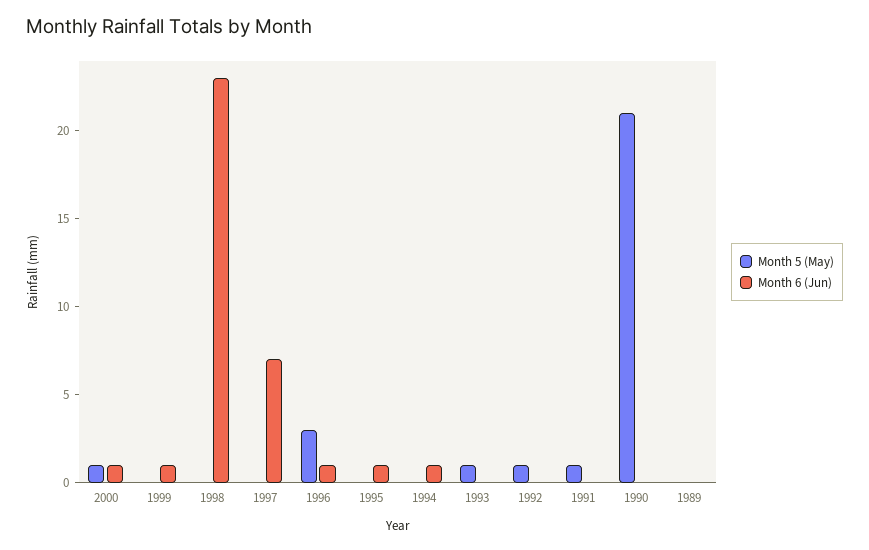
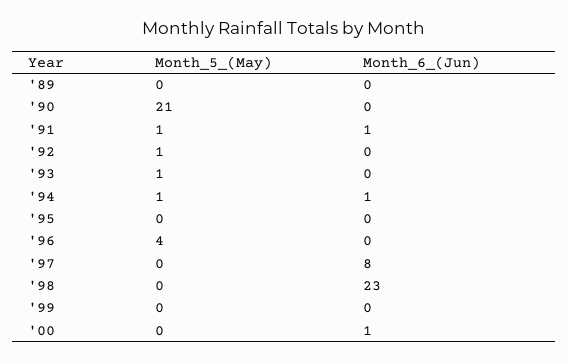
  {
    "Month 5 (May)": {
-     "2000": 1,
+     "2000": 0,
      "1999": 0,
      "1998": 0,
      "1997": 0,
-     "1996": 3,
+     "1996": 4,
      "1995": 0,
-     "1994": 0,
+     "1994": 1,
      "1993": 1,
      "1992": 1,
      "1991": 1,
      "1990": 21,
      "1989": 0
    },
    "Month 6 (Jun)": {
      "2000": 1,
-     "1999": 1,
+     "1999": 0,
      "1998": 23,
-     "1997": 7,
+     "1997": 8,
-     "1996": 1,
+     "1996": 0,
-     "1995": 1,
+     "1995": 0,
      "1994": 1,
      "1993": 0,
      "1992": 0,
-     "1991": 0,
+     "1991": 1,
      "1990": 0,
      "1989": 0
    }
  }

